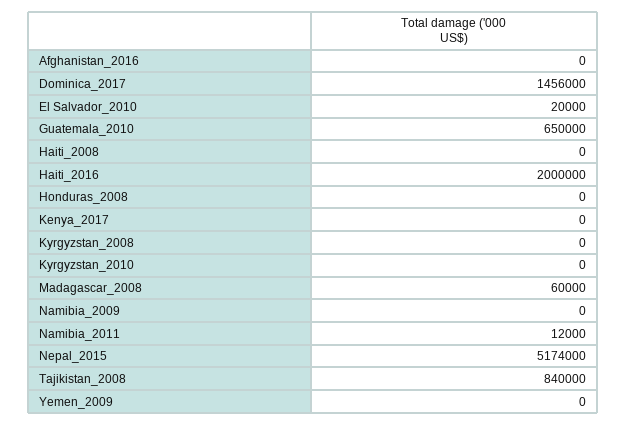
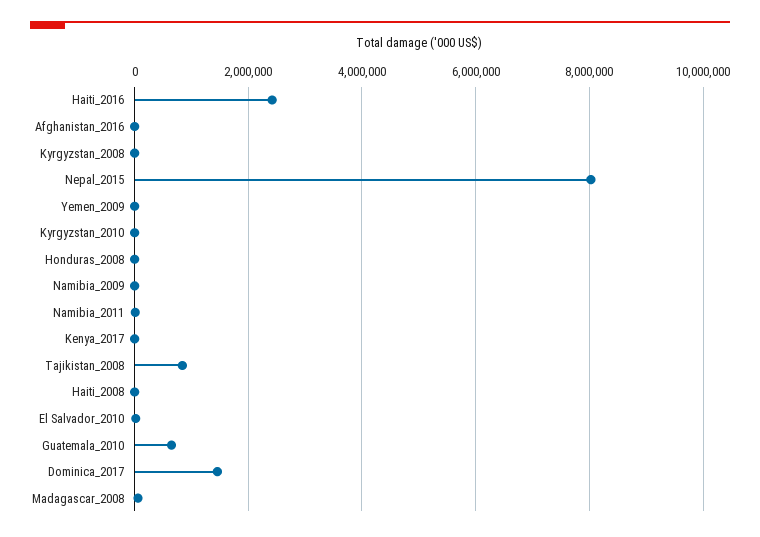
  {
    "Afghanistan_2016": 0,
    "Dominica_2017": 1456000,
    "El Salvador_2010": 20000,
    "Guatemala_2010": 650000,
    "Haiti_2008": 0,
-   "Haiti_2016": 2000000,
+   "Haiti_2016": 2400000,
    "Honduras_2008": 0,
    "Kenya_2017": 0,
    "Kyrgyzstan_2008": 0,
    "Kyrgyzstan_2010": 0,
    "Madagascar_2008": 60000,
    "Namibia_2009": 0,
    "Namibia_2011": 12000,
-   "Nepal_2015": 5174000,
+   "Nepal_2015": 8000000,
    "Tajikistan_2008": 840000,
    "Yemen_2009": 0
  }

